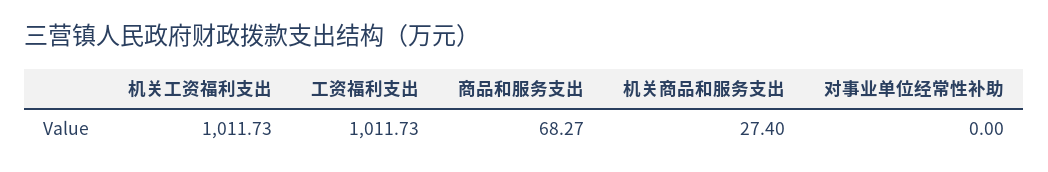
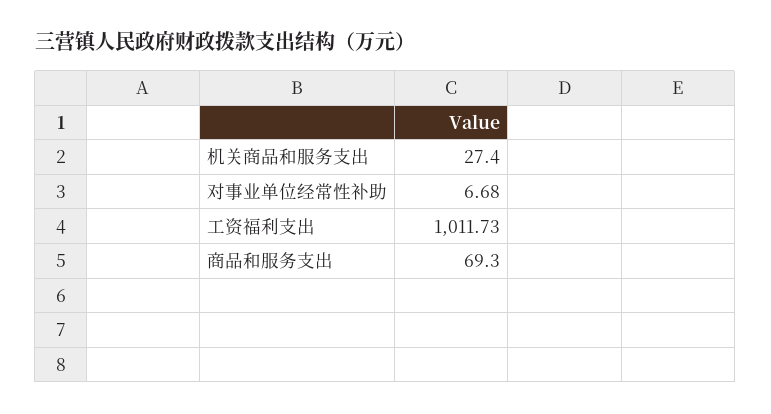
  {
-   "机关工资福利支出": 1011.73,
    "工资福利支出": 1011.73,
-   "商品和服务支出": 68.27,
+   "商品和服务支出": 69.3,
    "机关商品和服务支出": 27.4,
-   "对事业单位经常性补助": 0
+   "对事业单位经常性补助": 6.68
  }

